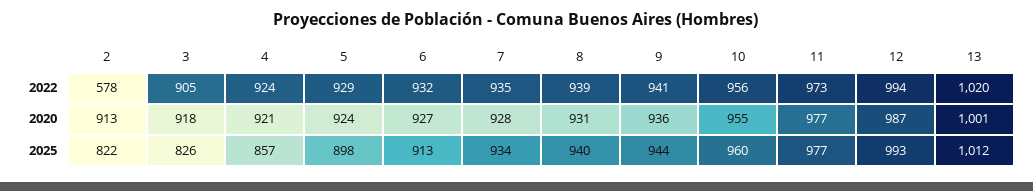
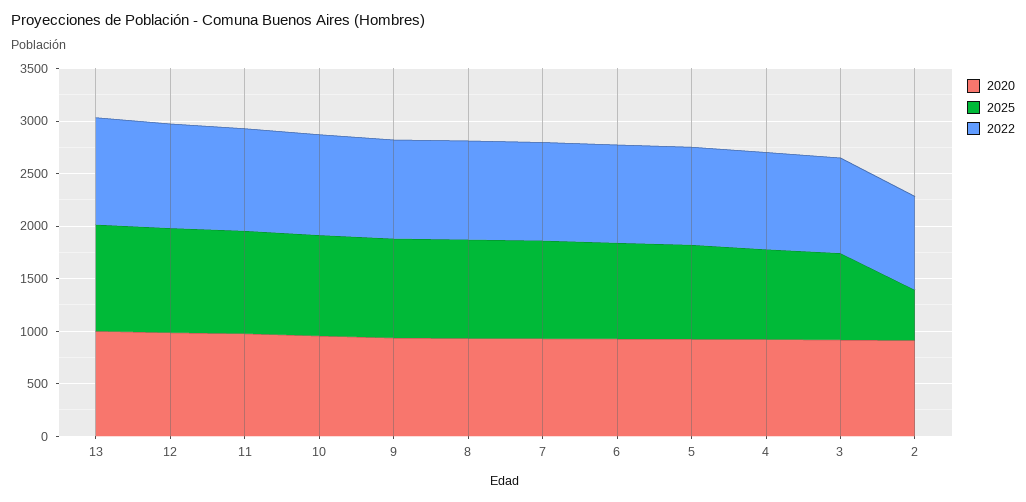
  {
    "2022": {
-     "2": 578,
+     "2": 900,
      "3": 905,
      "4": 924,
      "5": 929,
      "6": 932,
      "7": 935,
      "8": 939,
      "9": 941,
      "10": 956,
      "11": 973,
      "12": 994,
      "13": 1020
    },
    "2020": {
      "2": 913,
      "3": 918,
      "4": 921,
      "5": 924,
      "6": 927,
      "7": 928,
      "8": 931,
      "9": 936,
      "10": 955,
      "11": 977,
      "12": 987,
      "13": 1001
    },
    "2025": {
-     "2": 822,
+     "2": 500,
      "3": 826,
      "4": 857,
      "5": 898,
      "6": 913,
      "7": 934,
      "8": 940,
      "9": 944,
      "10": 960,
      "11": 977,
      "12": 993,
      "13": 1012
    }
  }

